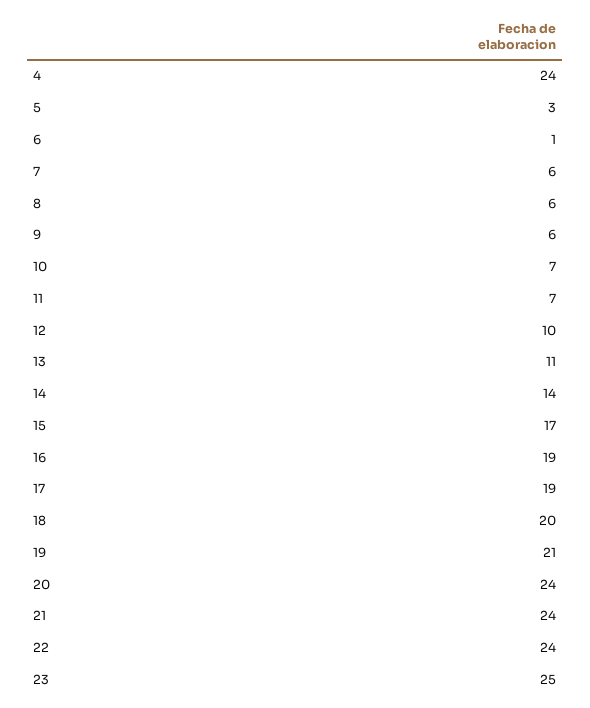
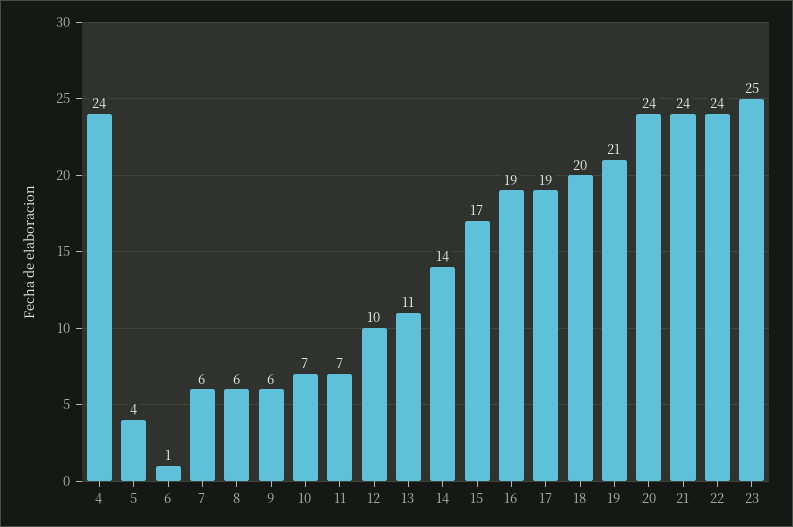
  {
    "4": 24,
-   "5": 3,
+   "5": 4,
    "6": 1,
    "7": 6,
    "8": 6,
    "9": 6,
    "10": 7,
    "11": 7,
    "12": 10,
    "13": 11,
    "14": 14,
    "15": 17,
    "16": 19,
    "17": 19,
    "18": 20,
    "19": 21,
    "20": 24,
    "21": 24,
    "22": 24,
    "23": 25
  }

